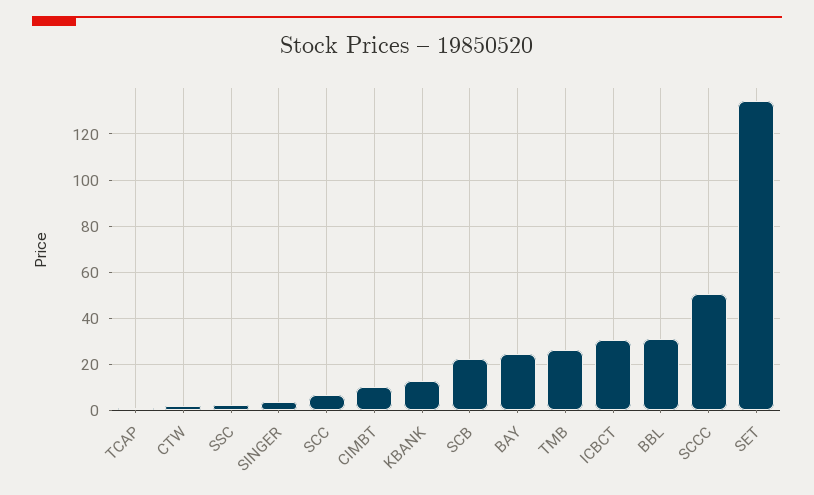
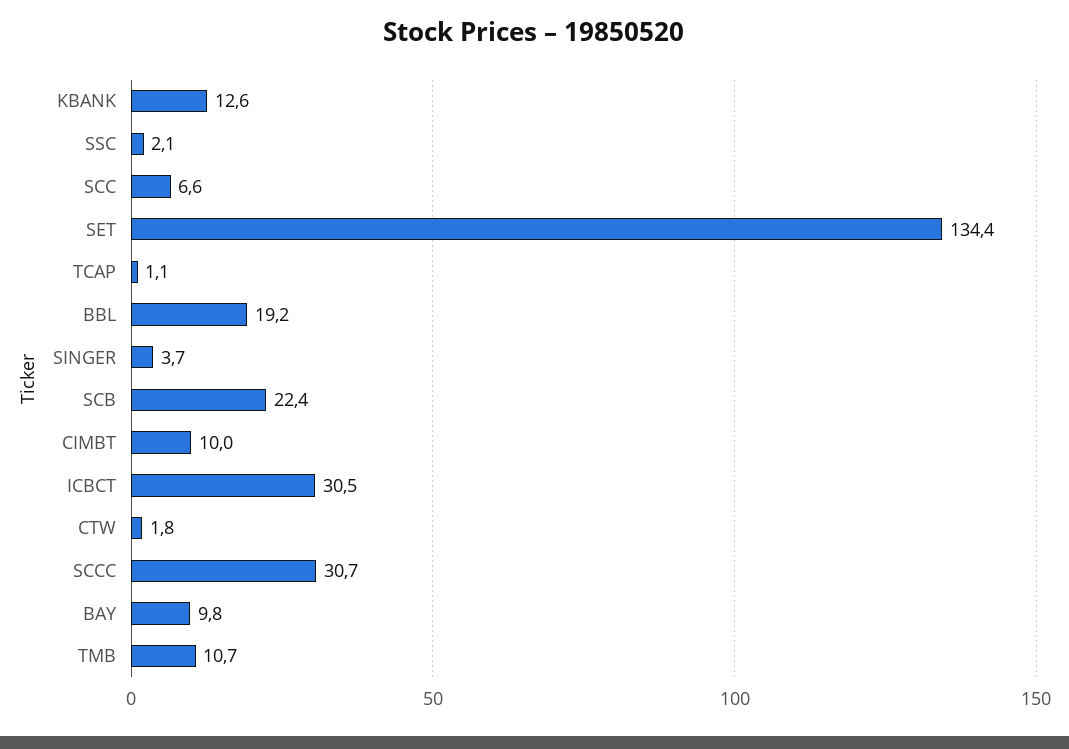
  {
    "TCAP": 1.1,
    "CTW": 1.8,
    "SSC": 2.1,
    "SINGER": 3.7,
    "SCC": 6.6,
    "CIMBT": 10,
    "KBANK": 12.6,
    "SCB": 22.4,
-   "BAY": 25,
+   "BAY": 9.8,
-   "TMB": 25,
+   "TMB": 10.7,
    "ICBCT": 30.5,
-   "BBL": 30,
+   "BBL": 19.2,
-   "SCCC": 50,
+   "SCCC": 30.7,
    "SET": 134.4
  }

